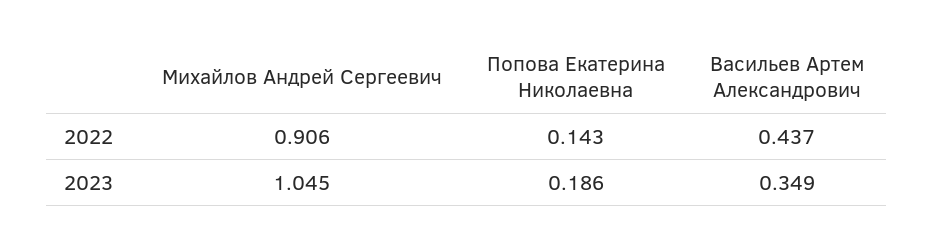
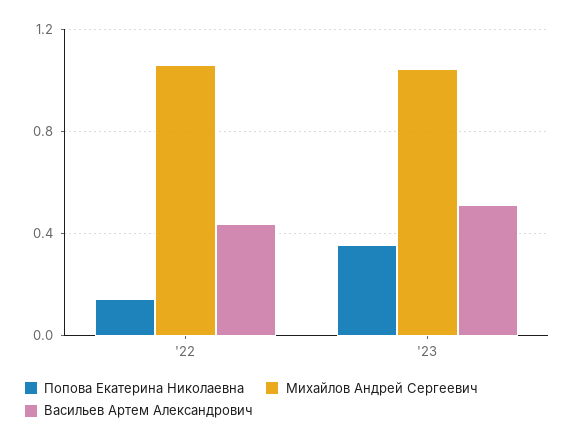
  {
    "Михайлов Андрей Сергеевич": {
-     "2022": 0.906,
+     "2022": 1.05,
      "2023": 1.045
    },
    "Попова Екатерина Николаевна": {
      "2022": 0.143,
-     "2023": 0.186
+     "2023": 0.35
    },
    "Васильев Артем Александрович": {
      "2022": 0.437,
-     "2023": 0.349
+     "2023": 0.5
    }
  }

